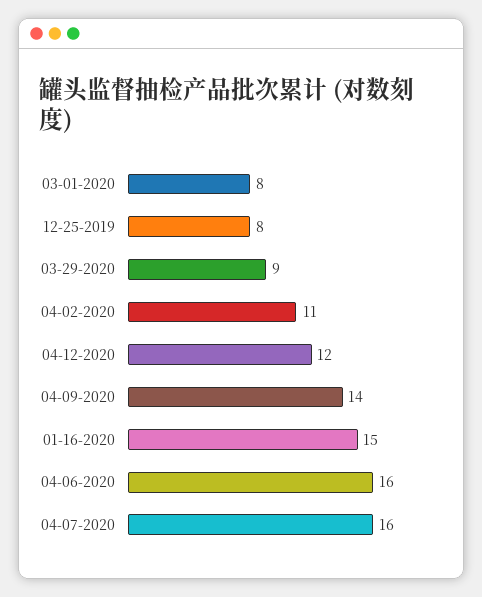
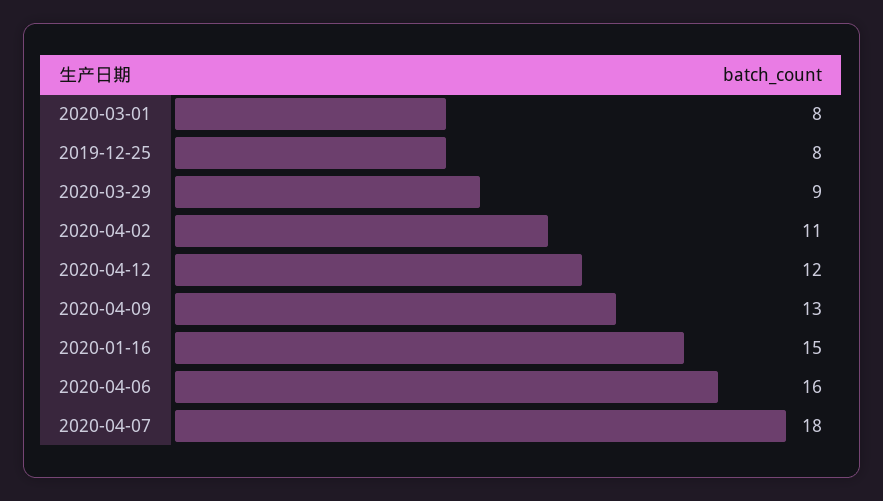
  {
    "03-01-2020": 8,
    "12-25-2019": 8,
    "03-29-2020": 9,
    "04-02-2020": 11,
    "04-12-2020": 12,
-   "04-09-2020": 14,
+   "04-09-2020": 13,
    "01-16-2020": 15,
    "04-06-2020": 16,
-   "04-07-2020": 16
+   "04-07-2020": 18
  }

